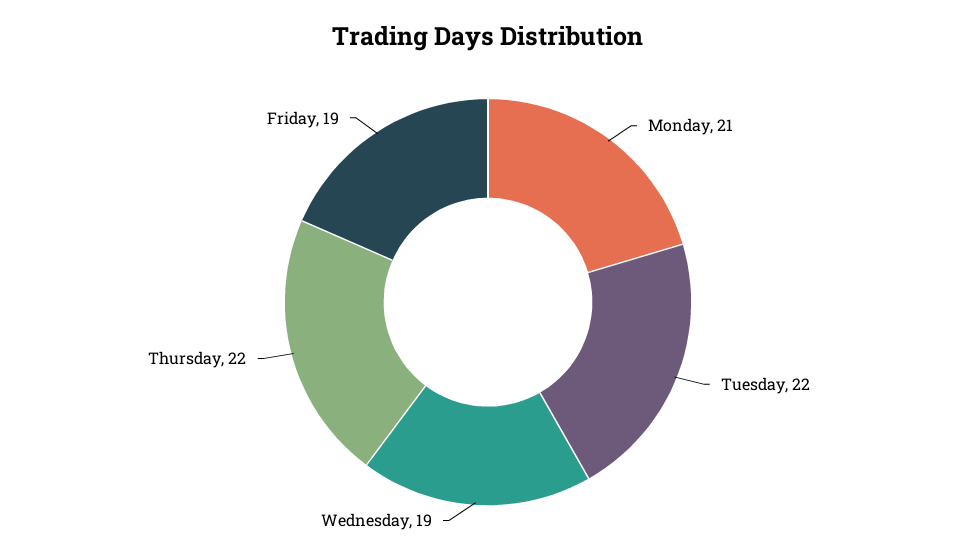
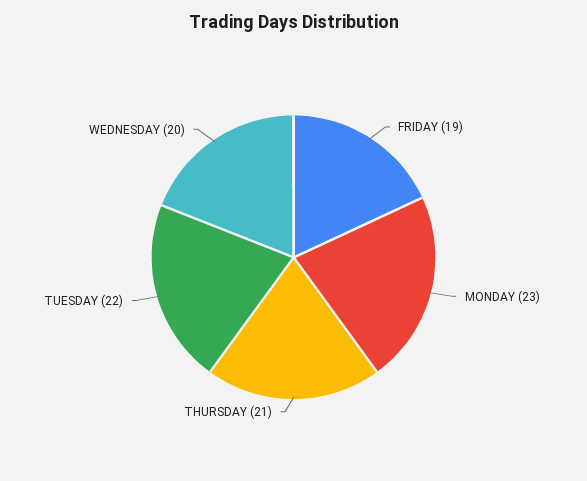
  {
-   "Monday": 21,
+   "Monday": 23,
    "Tuesday": 22,
-   "Wednesday": 19,
+   "Wednesday": 20,
-   "Thursday": 22,
+   "Thursday": 21,
    "Friday": 19
  }

